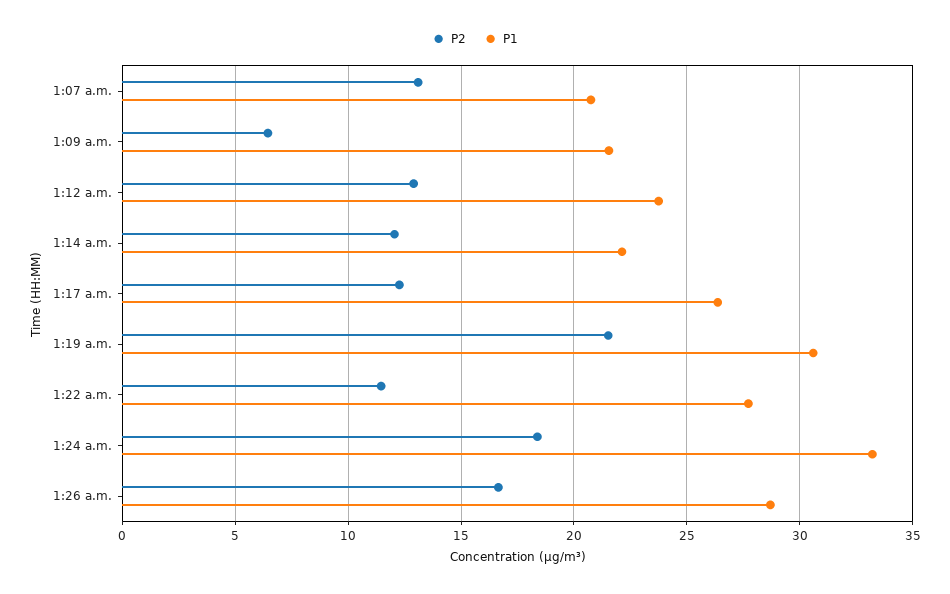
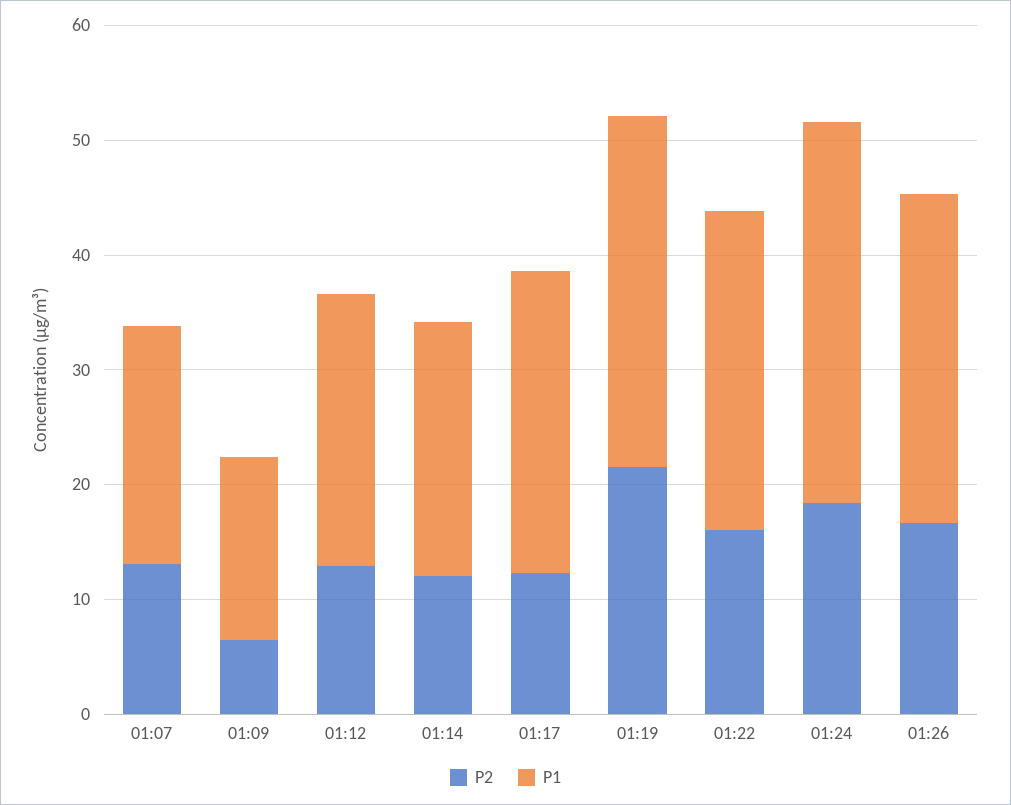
  {
    "P2": {
      "1:07 a.m.": 13,
      "1:09 a.m.": 6.5,
      "1:12 a.m.": 13,
      "1:14 a.m.": 12,
      "1:17 a.m.": 12.5,
      "1:19 a.m.": 21.5,
-     "1:22 a.m.": 11.5,
+     "1:22 a.m.": 16,
      "1:24 a.m.": 18.5,
      "1:26 a.m.": 16.5
    },
    "P1": {
      "1:07 a.m.": 21,
-     "1:09 a.m.": 21.5,
+     "1:09 a.m.": 16,
      "1:12 a.m.": 24,
      "1:14 a.m.": 22,
      "1:17 a.m.": 26.5,
      "1:19 a.m.": 30.5,
      "1:22 a.m.": 27.5,
      "1:24 a.m.": 33,
      "1:26 a.m.": 28.5
    }
  }

